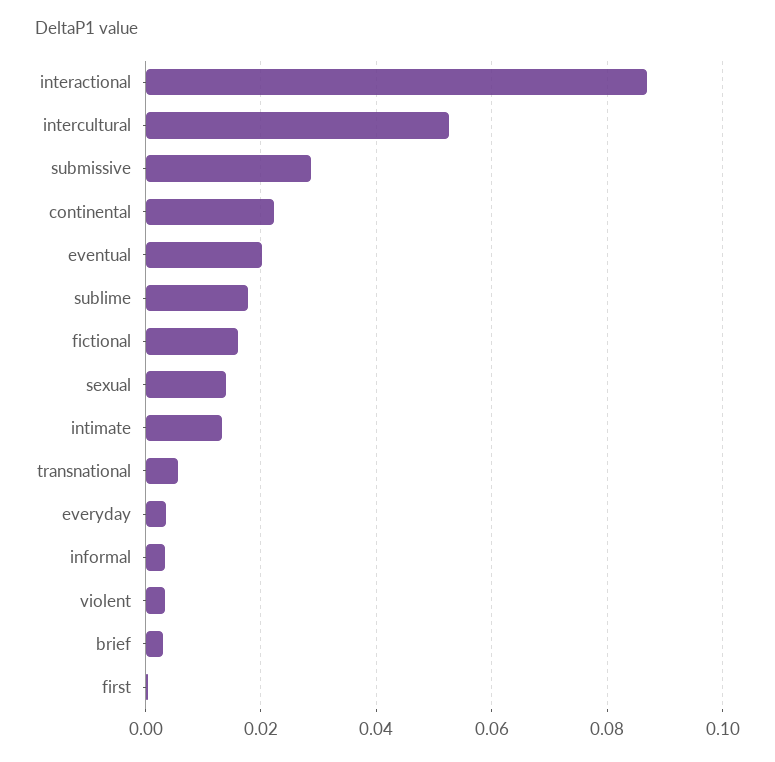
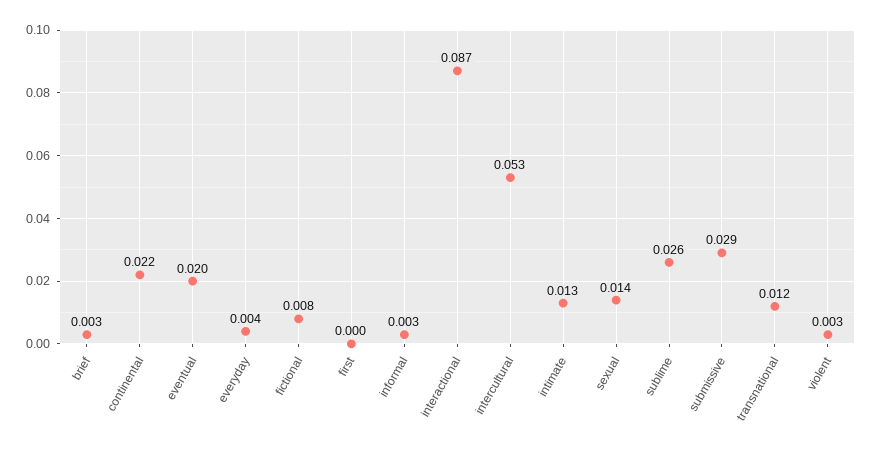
  {
    "interactional": 0.087,
    "intercultural": 0.053,
    "submissive": 0.029,
    "continental": 0.022,
    "eventual": 0.02,
-   "sublime": 0.018,
+   "sublime": 0.026,
-   "fictional": 0.016,
+   "fictional": 0.008,
    "sexual": 0.014,
    "intimate": 0.013,
-   "transnational": 0.006,
+   "transnational": 0.012,
    "everyday": 0.004,
    "informal": 0.003,
    "violent": 0.003,
    "brief": 0.003,
    "first": 0
  }

